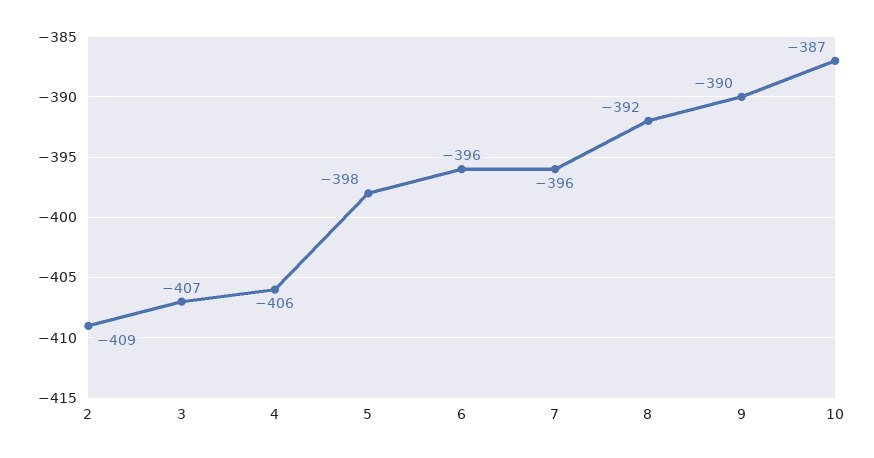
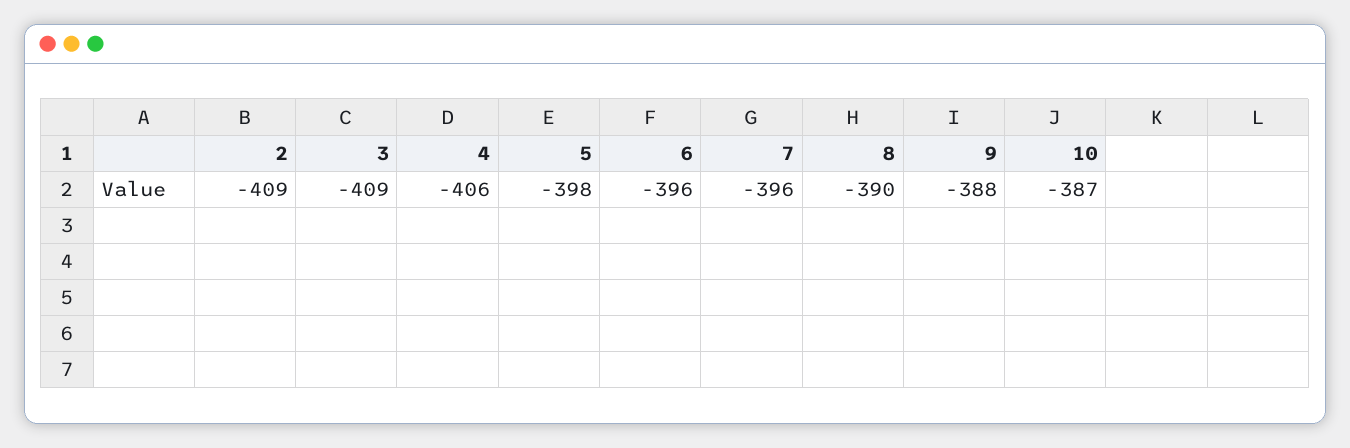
  {
    "2": -409,
-   "3": -407,
+   "3": -409,
    "4": -406,
    "5": -398,
    "6": -396,
    "7": -396,
-   "8": -392,
+   "8": -390,
-   "9": -390,
+   "9": -388,
    "10": -387
  }

